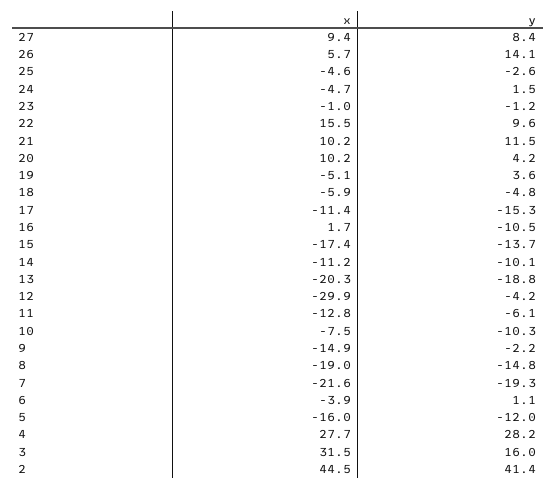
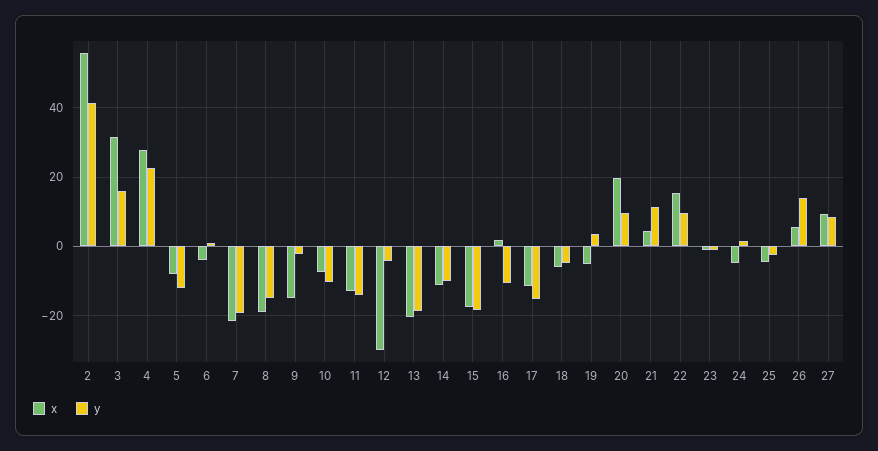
  {
    "x": {
      "27": 9.4,
      "26": 5.7,
      "25": -4.6,
      "24": -4.7,
      "23": -1,
      "22": 15.5,
-     "21": 10.2,
+     "21": 4,
-     "20": 10.2,
+     "20": 20,
      "19": -5.1,
      "18": -5.9,
      "17": -11.4,
      "16": 1.7,
      "15": -17.4,
      "14": -11.2,
      "13": -20.3,
      "12": -29.9,
      "11": -12.8,
      "10": -7.5,
      "9": -14.9,
      "8": -19,
      "7": -21.6,
      "6": -3.9,
-     "5": -16,
+     "5": -8,
      "4": 27.7,
      "3": 31.5,
-     "2": 44.5
+     "2": 56
    },
    "y": {
      "27": 8.4,
      "26": 14.1,
      "25": -2.6,
      "24": 1.5,
      "23": -1.2,
      "22": 9.6,
      "21": 11.5,
-     "20": 4.2,
+     "20": 10,
      "19": 3.6,
      "18": -4.8,
      "17": -15.3,
      "16": -10.5,
-     "15": -13.7,
+     "15": -18,
      "14": -10.1,
      "13": -18.8,
      "12": -4.2,
-     "11": -6.1,
+     "11": -14,
      "10": -10.3,
      "9": -2.2,
      "8": -14.8,
      "7": -19.3,
      "6": 1.1,
      "5": -12,
-     "4": 28.2,
+     "4": 22,
      "3": 16,
      "2": 41.4
    }
  }

